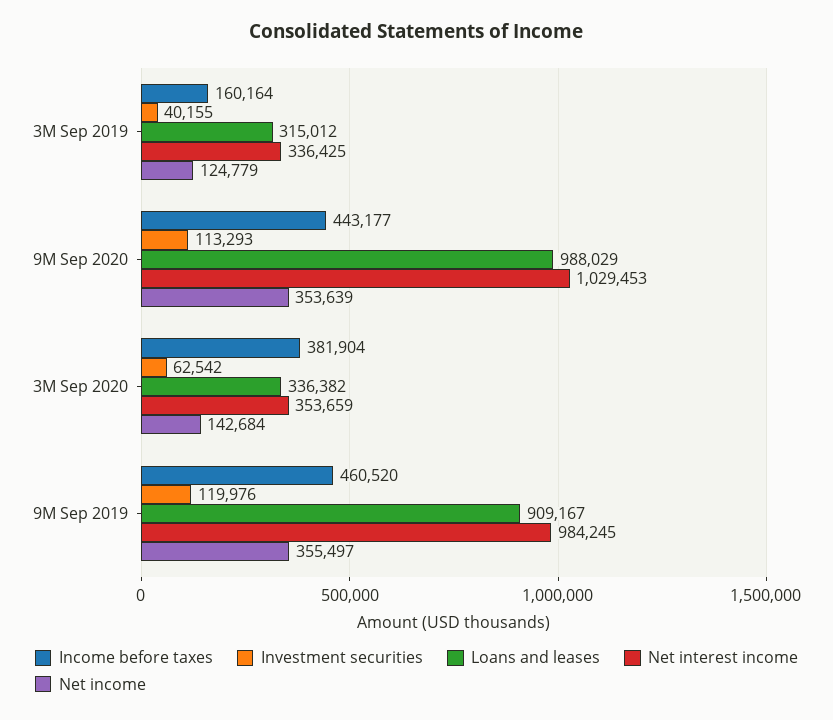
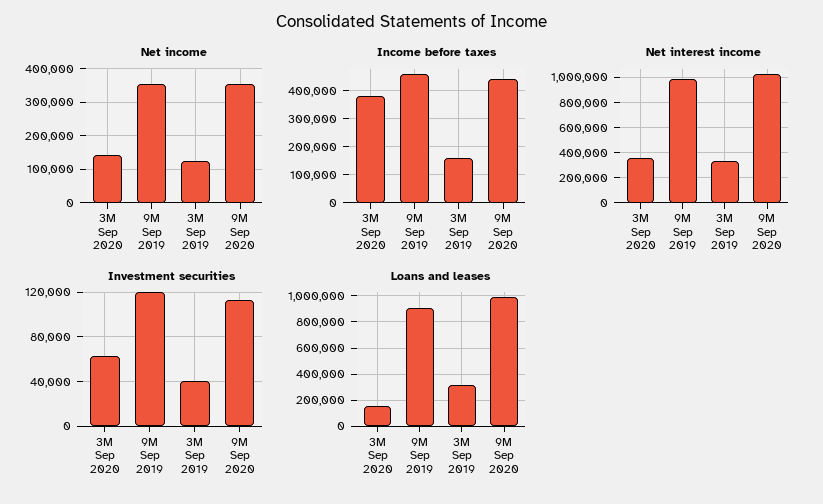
  {
    "Income before taxes": {
      "3M Sep 2019": 160164,
      "9M Sep 2020": 443177,
      "3M Sep 2020": 381904,
      "9M Sep 2019": 460520
    },
    "Investment securities": {
      "3M Sep 2019": 40155,
      "9M Sep 2020": 113293,
      "3M Sep 2020": 62542,
      "9M Sep 2019": 119976
    },
    "Loans and leases": {
      "3M Sep 2019": 315012,
      "9M Sep 2020": 988029,
-     "3M Sep 2020": 336382,
+     "3M Sep 2020": 150000,
      "9M Sep 2019": 909167
    },
    "Net interest income": {
      "3M Sep 2019": 336425,
      "9M Sep 2020": 1029453,
      "3M Sep 2020": 353659,
      "9M Sep 2019": 984245
    },
    "Net income": {
      "3M Sep 2019": 124779,
      "9M Sep 2020": 353639,
      "3M Sep 2020": 142684,
      "9M Sep 2019": 355497
    }
  }

